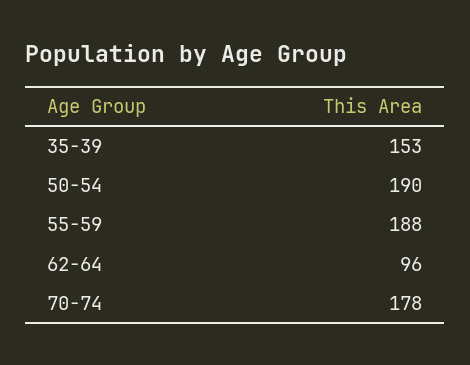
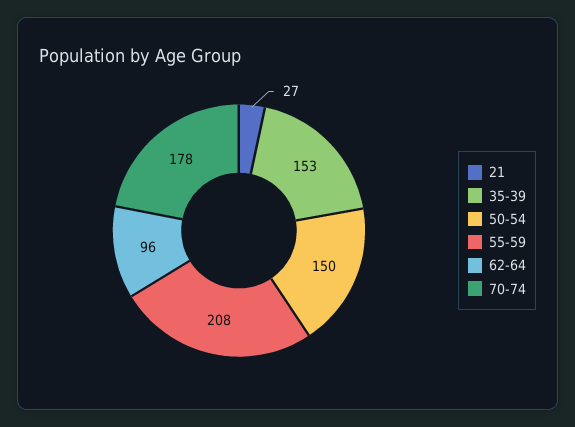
  {
    "35-39": 153,
-   "50-54": 190,
+   "50-54": 150,
-   "55-59": 188,
+   "55-59": 208,
    "62-64": 96,
-   "70-74": 178
+   "70-74": 178,
+   "21": 27
  }

